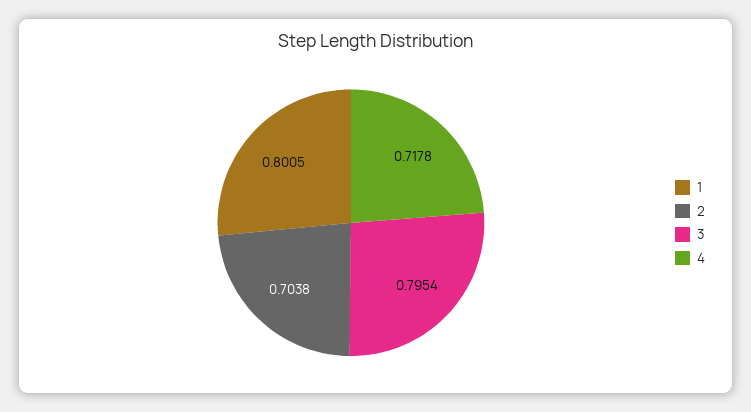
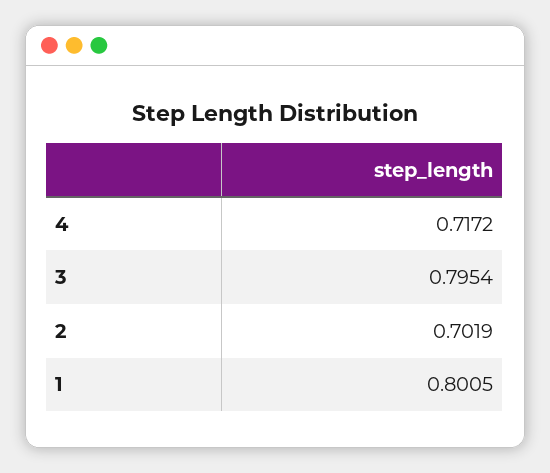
  {
    "1": 0.8005,
-   "2": 0.7038,
+   "2": 0.7019,
    "3": 0.7954,
-   "4": 0.7178
+   "4": 0.7172
  }

